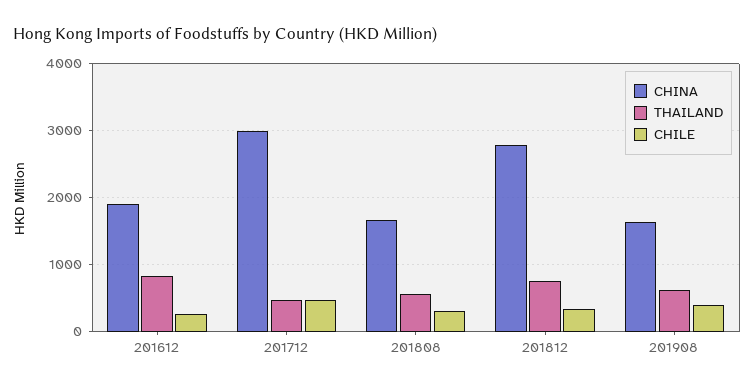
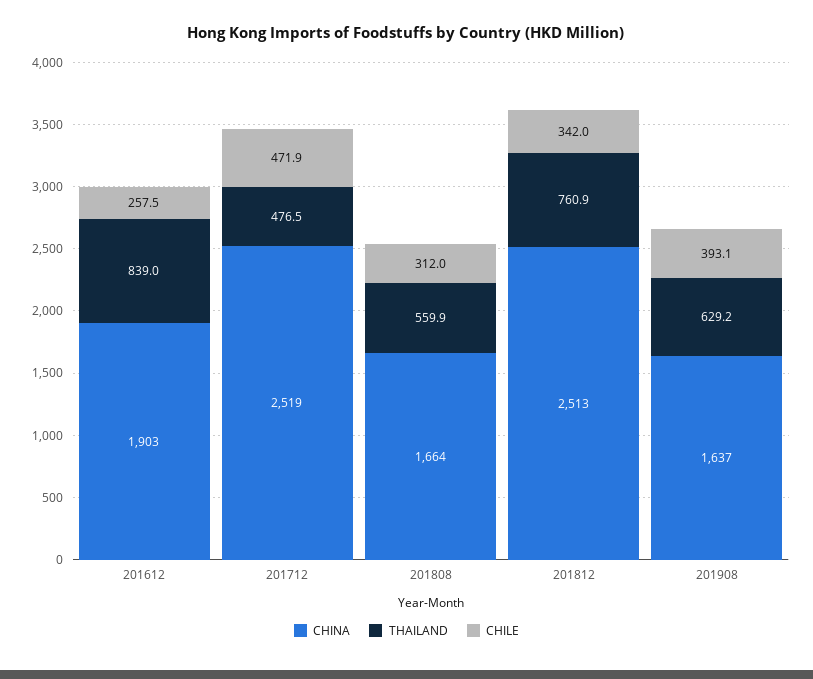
  {
    "CHINA": {
      "201612": 1903,
-     "201712": 3000,
+     "201712": 2519,
      "201808": 1664,
-     "201812": 2800,
+     "201812": 2513,
      "201908": 1637
    },
    "THAILAND": {
      "201612": 839,
      "201712": 476.5,
      "201808": 559.9,
      "201812": 760.9,
      "201908": 629.2
    },
    "CHILE": {
      "201612": 257.5,
      "201712": 471.9,
      "201808": 312,
      "201812": 342,
      "201908": 393.1
    }
  }

